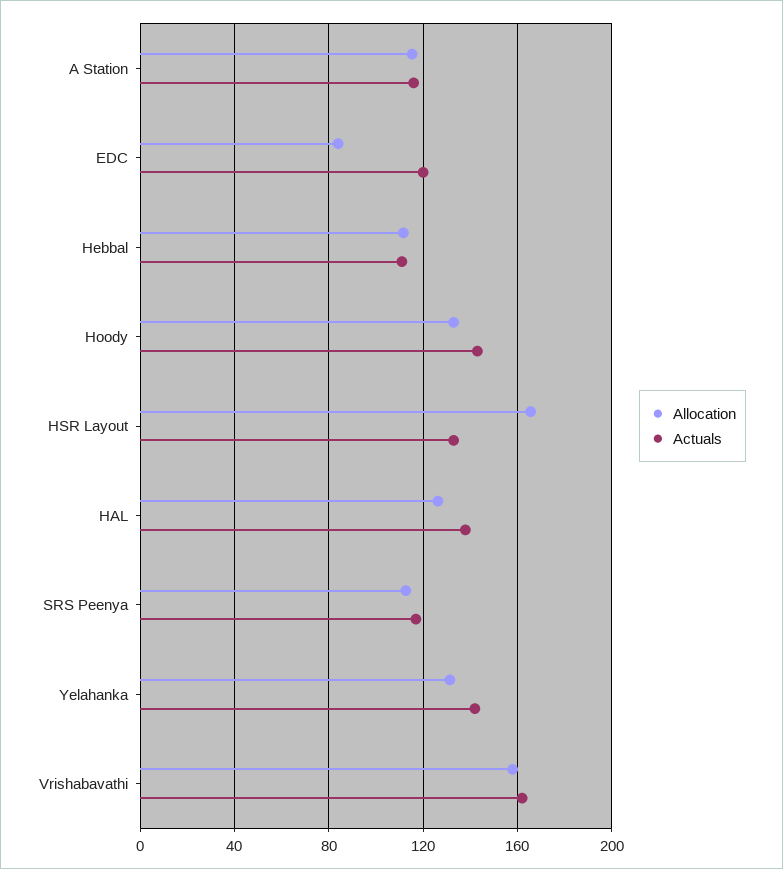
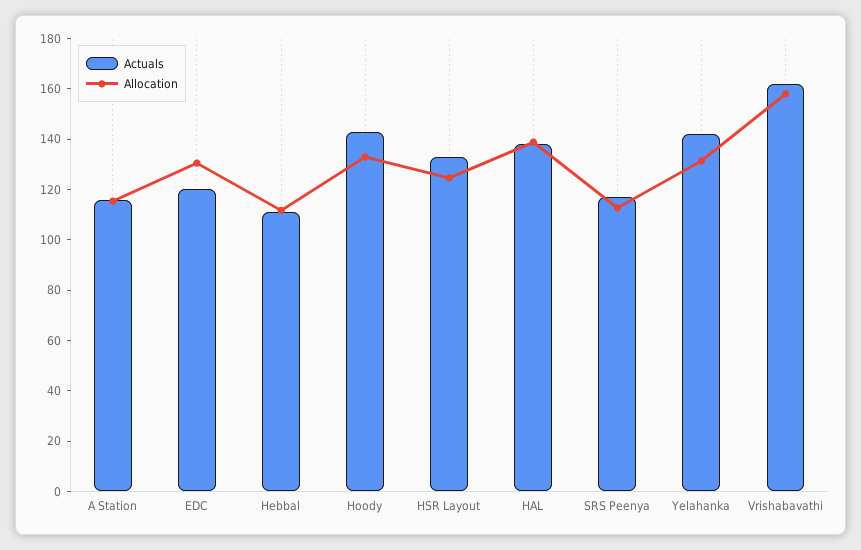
  {
    "Allocation": {
      "A Station": 115,
-     "EDC": 85,
+     "EDC": 130,
      "Hebbal": 110,
      "Hoody": 135,
-     "HSR Layout": 165,
+     "HSR Layout": 125,
-     "HAL": 125,
+     "HAL": 140,
      "SRS Peenya": 115,
      "Yelahanka": 130,
      "Vrishabavathi": 160
    },
    "Actuals": {
      "A Station": 115,
      "EDC": 120,
      "Hebbal": 110,
      "Hoody": 145,
      "HSR Layout": 135,
      "HAL": 140,
      "SRS Peenya": 115,
      "Yelahanka": 140,
      "Vrishabavathi": 160
    }
  }

